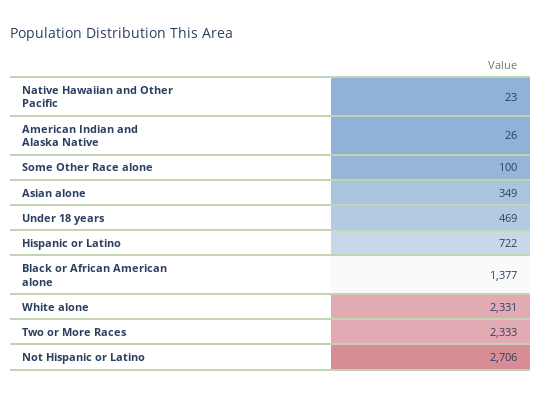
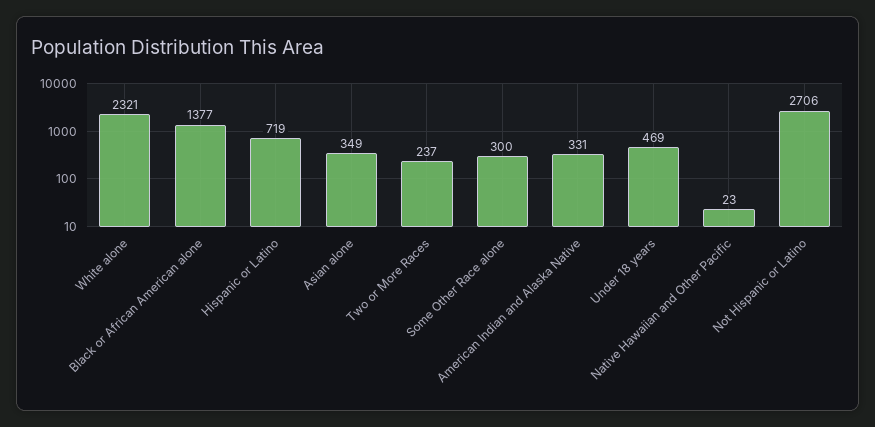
  {
    "Native Hawaiian and Other Pacific": 23,
-   "American Indian and Alaska Native": 26,
+   "American Indian and Alaska Native": 331,
-   "Some Other Race alone": 100,
+   "Some Other Race alone": 300,
    "Asian alone": 349,
    "Under 18 years": 469,
-   "Hispanic or Latino": 722,
+   "Hispanic or Latino": 719,
    "Black or African American alone": 1377,
-   "White alone": 2331,
+   "White alone": 2321,
-   "Two or More Races": 2333,
+   "Two or More Races": 237,
    "Not Hispanic or Latino": 2706
  }

